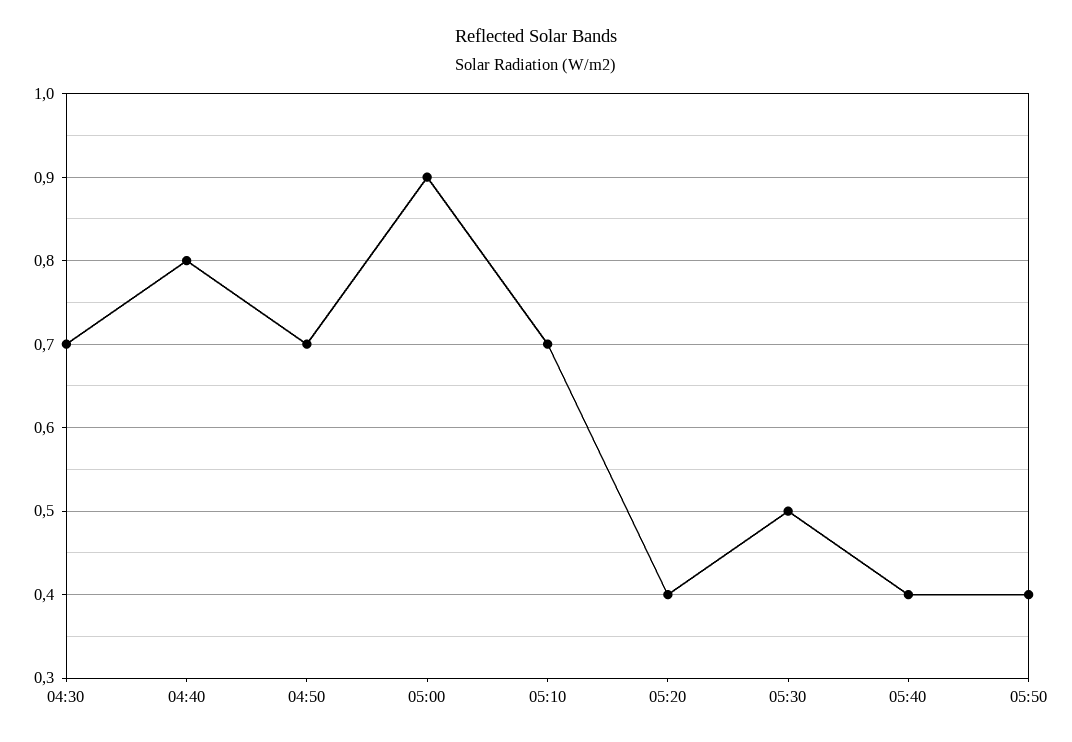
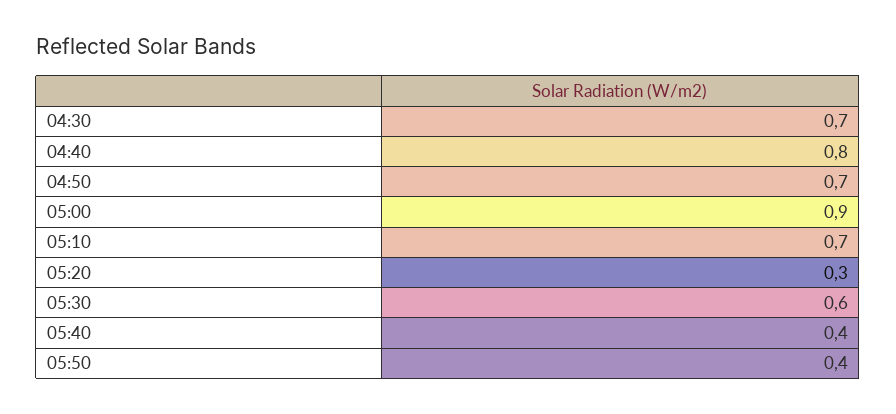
  {
    "04:30": 0.7,
    "04:40": 0.8,
    "04:50": 0.7,
    "05:00": 0.9,
    "05:10": 0.7,
-   "05:20": 0.4,
+   "05:20": 0.3,
-   "05:30": 0.5,
+   "05:30": 0.6,
    "05:40": 0.4,
    "05:50": 0.4
  }

